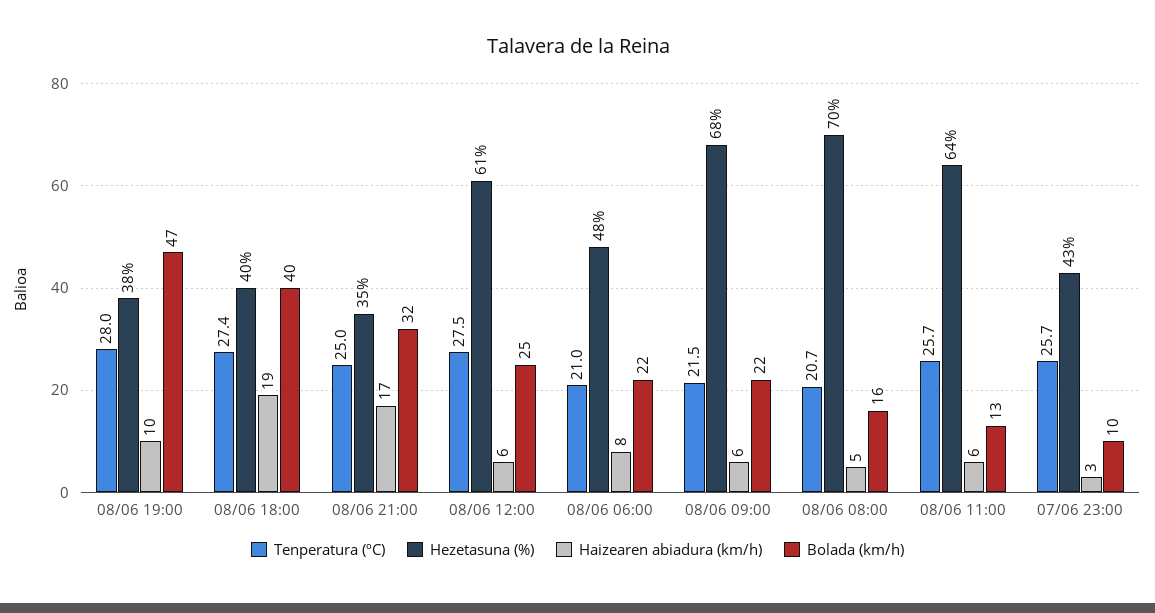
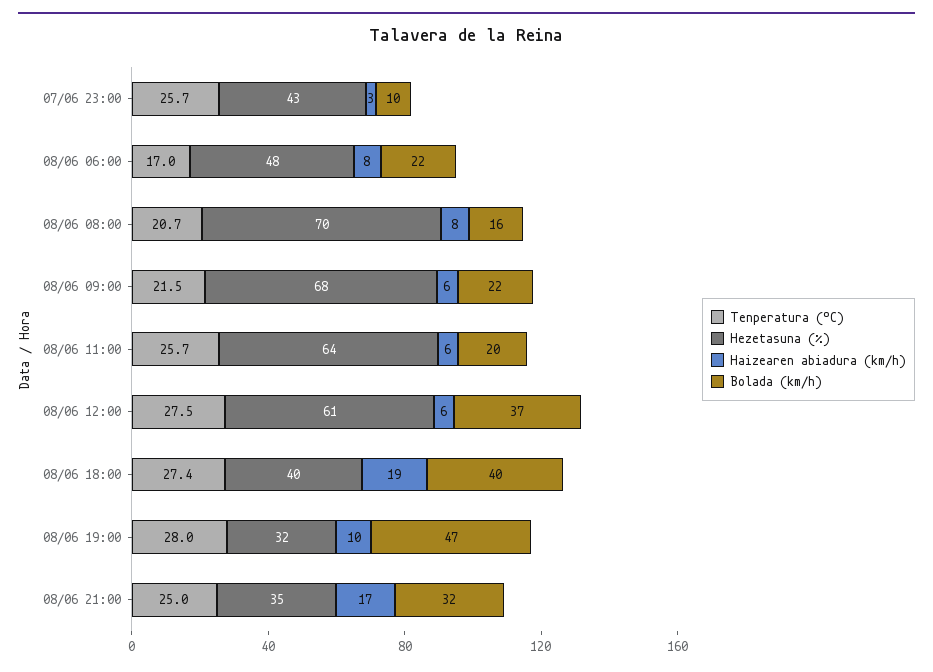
  {
    "Tenperatura (ºC)": {
      "08/06 19:00": 28,
      "08/06 18:00": 27.4,
      "08/06 21:00": 25,
      "08/06 12:00": 27.5,
-     "08/06 06:00": 21,
+     "08/06 06:00": 17,
      "08/06 09:00": 21.5,
      "08/06 08:00": 20.7,
      "08/06 11:00": 25.7,
      "07/06 23:00": 25.7
    },
    "Hezetasuna (%)": {
-     "08/06 19:00": 38,
+     "08/06 19:00": 32,
      "08/06 18:00": 40,
      "08/06 21:00": 35,
      "08/06 12:00": 61,
      "08/06 06:00": 48,
      "08/06 09:00": 68,
      "08/06 08:00": 70,
      "08/06 11:00": 64,
      "07/06 23:00": 43
    },
    "Haizearen abiadura (km/h)": {
      "08/06 19:00": 10,
      "08/06 18:00": 19,
      "08/06 21:00": 17,
      "08/06 12:00": 6,
      "08/06 06:00": 8,
      "08/06 09:00": 6,
-     "08/06 08:00": 5,
+     "08/06 08:00": 8,
      "08/06 11:00": 6,
      "07/06 23:00": 3
    },
    "Bolada (km/h)": {
      "08/06 19:00": 47,
      "08/06 18:00": 40,
      "08/06 21:00": 32,
-     "08/06 12:00": 25,
+     "08/06 12:00": 37,
      "08/06 06:00": 22,
      "08/06 09:00": 22,
      "08/06 08:00": 16,
-     "08/06 11:00": 13,
+     "08/06 11:00": 20,
      "07/06 23:00": 10
    }
  }

